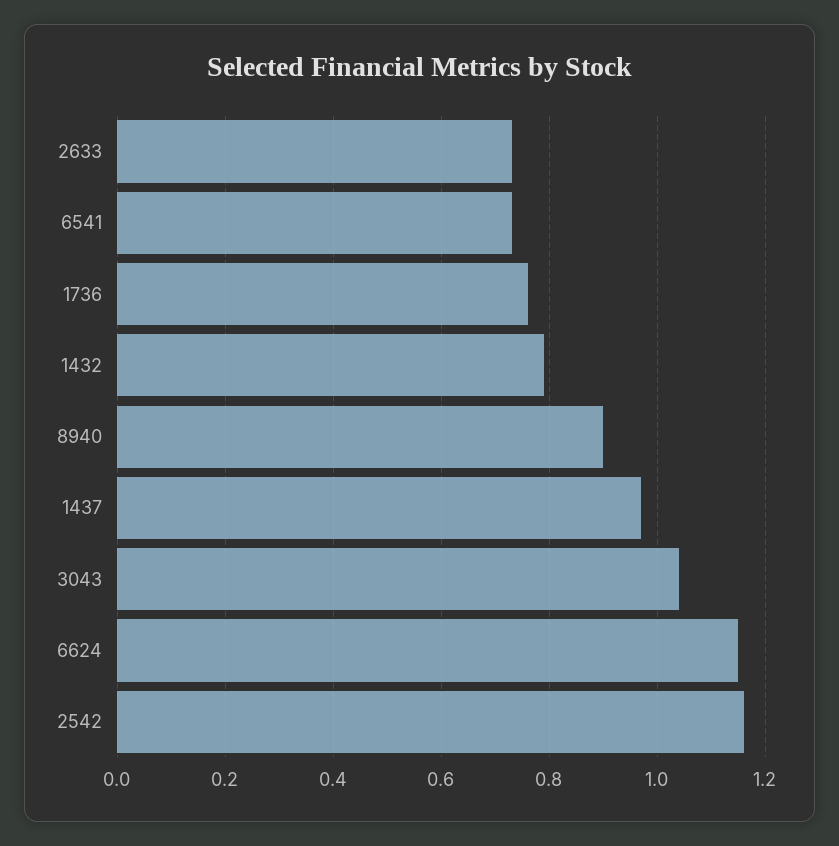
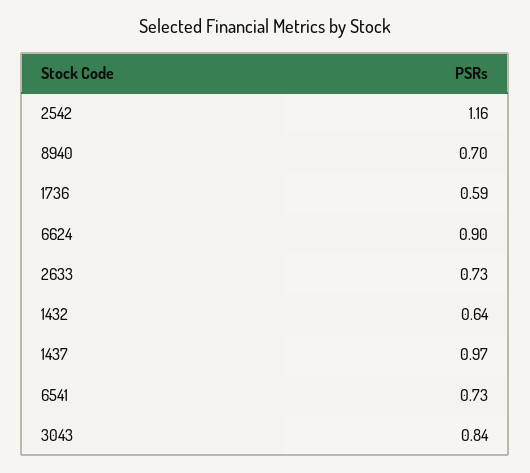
  {
    "2633": 0.73,
    "6541": 0.73,
-   "1736": 0.75,
+   "1736": 0.59,
-   "1432": 0.8,
+   "1432": 0.64,
-   "8940": 0.9,
+   "8940": 0.7,
    "1437": 0.97,
-   "3043": 1.05,
+   "3043": 0.84,
-   "6624": 1.15,
+   "6624": 0.9,
    "2542": 1.16
  }

